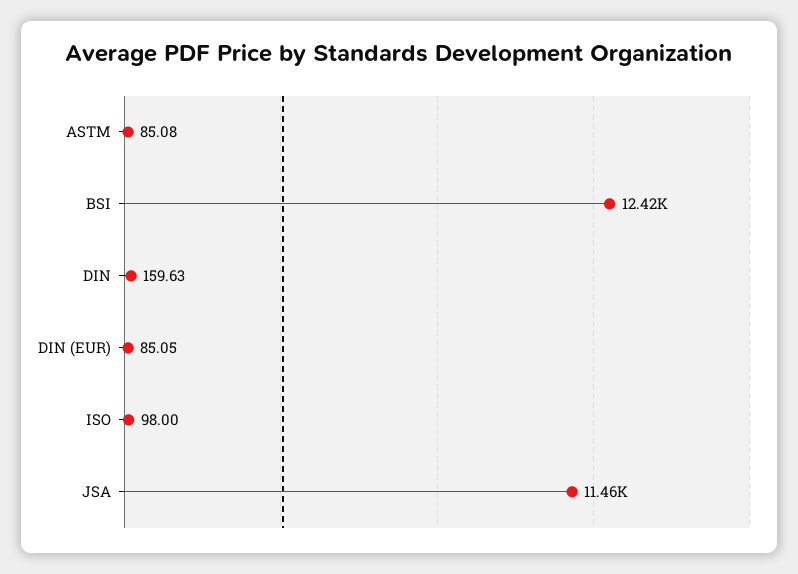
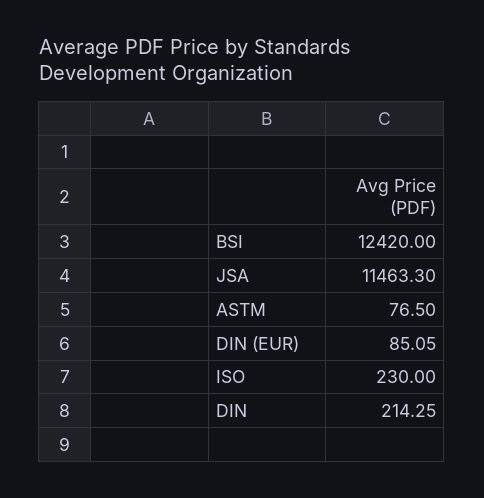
  {
-   "ASTM": 85.08,
+   "ASTM": 76.5,
    "BSI": 12420,
-   "DIN": 159.63,
+   "DIN": 214.25,
    "DIN (EUR)": 85.05,
-   "ISO": 98,
+   "ISO": 230,
    "JSA": 11463.3
  }

